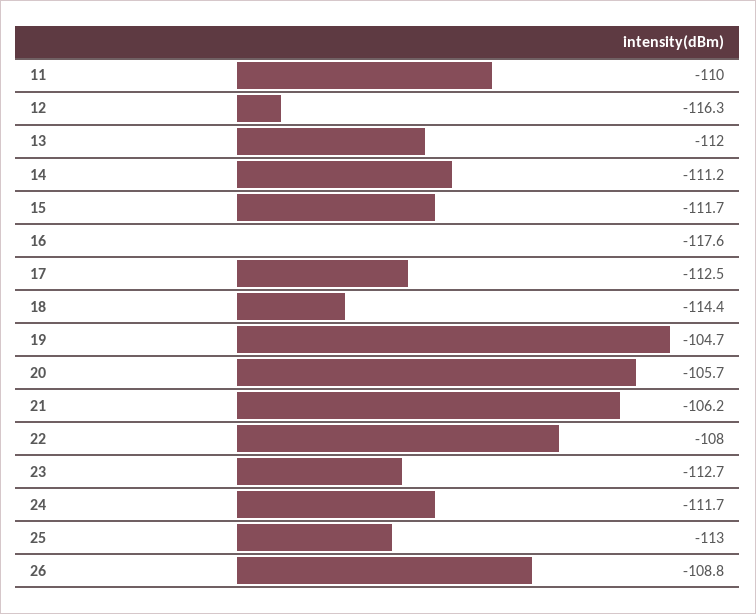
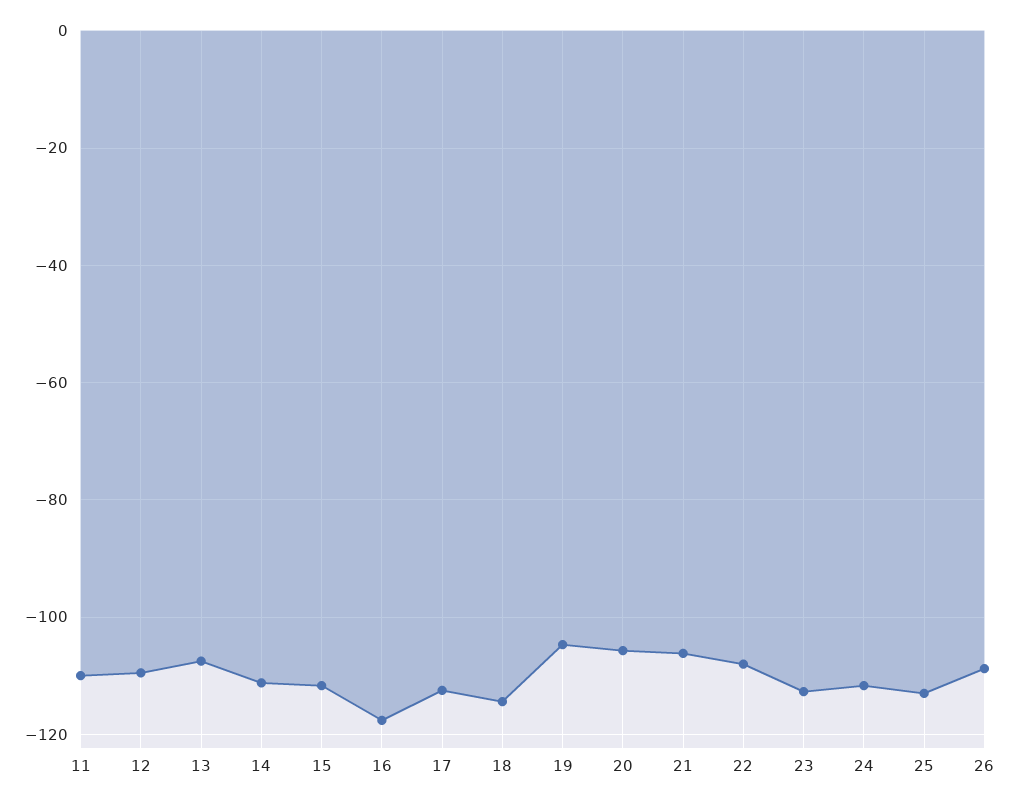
  {
    "11": -110,
-   "12": -116.3,
+   "12": -110,
-   "13": -112,
+   "13": -108,
    "14": -111.2,
    "15": -111.7,
    "16": -117.6,
    "17": -112.5,
    "18": -114.4,
    "19": -104.7,
    "20": -105.7,
    "21": -106.2,
    "22": -108,
    "23": -112.7,
    "24": -111.7,
    "25": -113,
    "26": -108.8
  }

